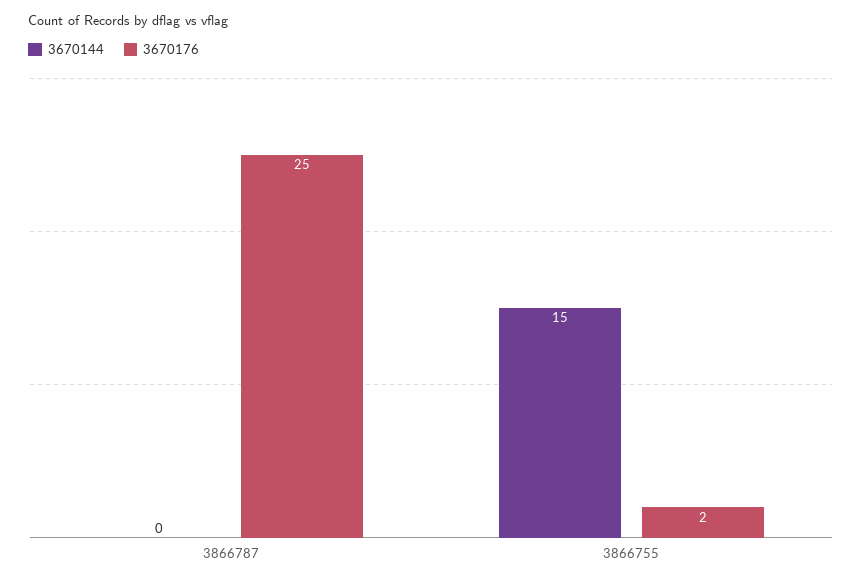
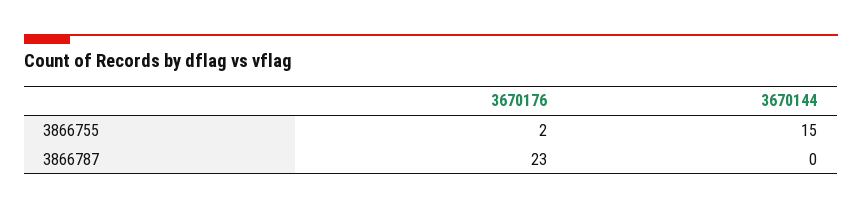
  {
    "3670144": {
      "3866787": 0,
      "3866755": 15
    },
    "3670176": {
-     "3866787": 25,
+     "3866787": 23,
      "3866755": 2
    }
  }

